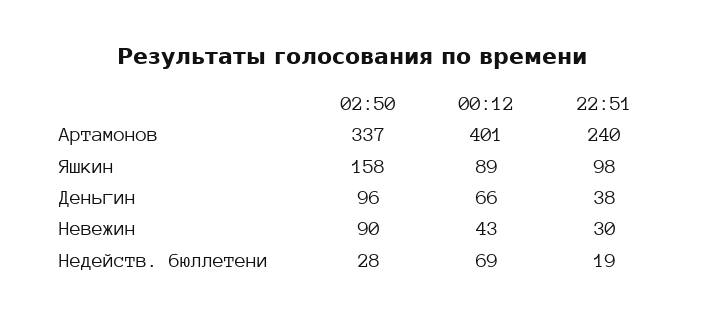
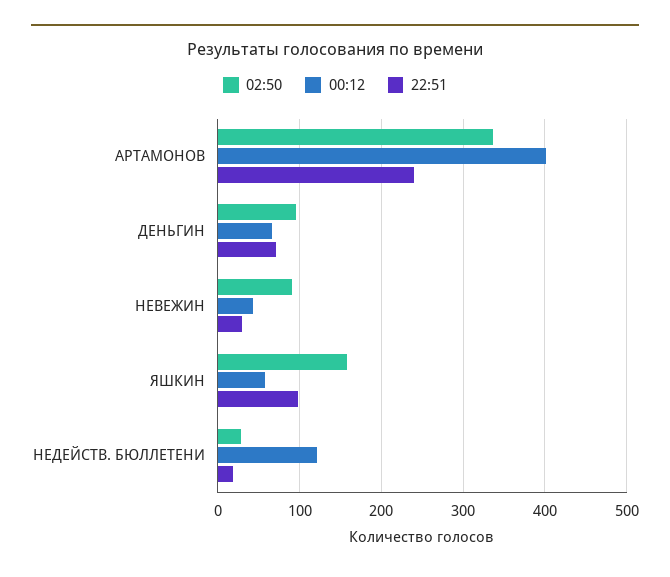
  {
    "02:50": {
      "Артамонов": 337,
      "Яшкин": 158,
      "Деньгин": 96,
      "Невежин": 90,
      "Недейств. бюллетени": 28
    },
    "00:12": {
      "Артамонов": 401,
-     "Яшкин": 89,
+     "Яшкин": 60,
      "Деньгин": 66,
      "Невежин": 43,
-     "Недейств. бюллетени": 69
+     "Недейств. бюллетени": 120
    },
    "22:51": {
      "Артамонов": 240,
      "Яшкин": 98,
-     "Деньгин": 38,
+     "Деньгин": 70,
      "Невежин": 30,
      "Недейств. бюллетени": 19
    }
  }

